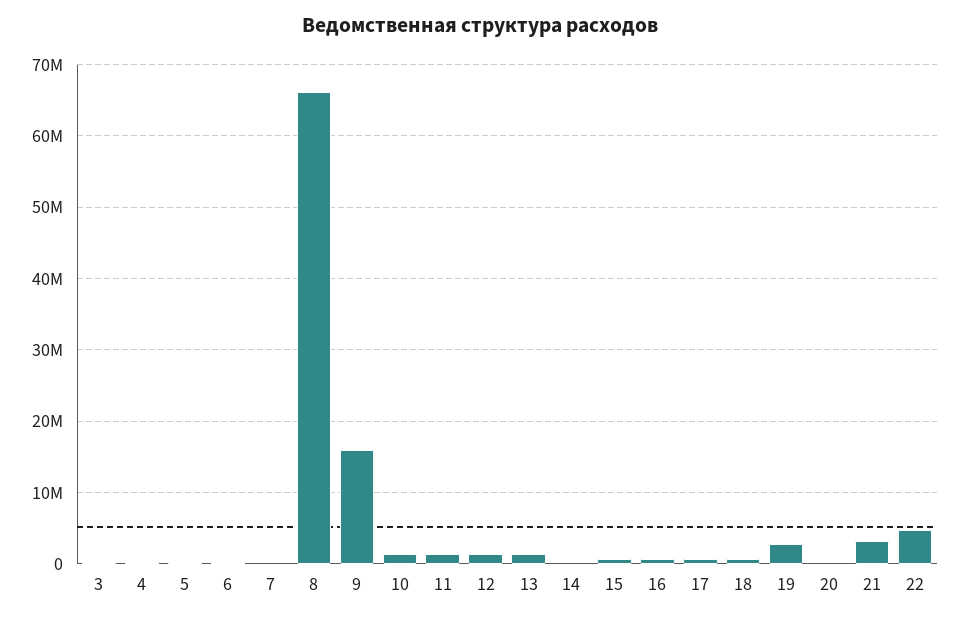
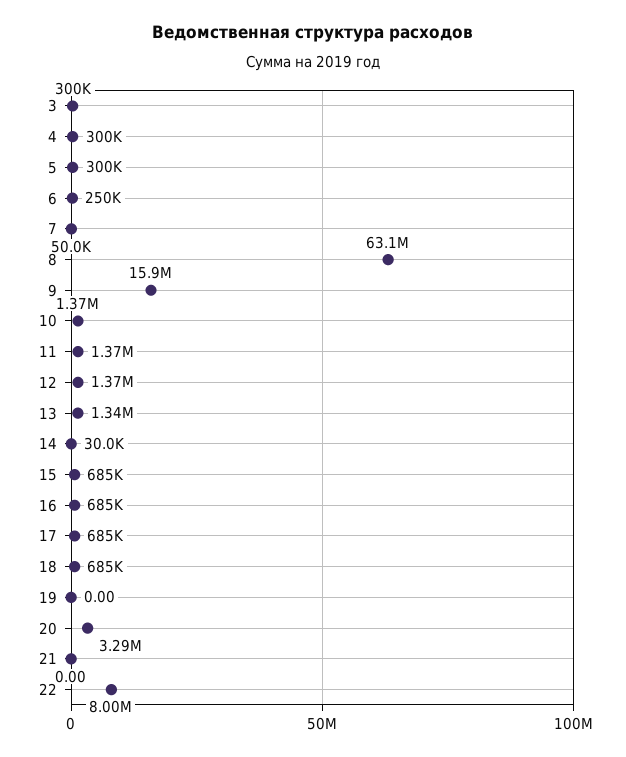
  {
    "3": 300000,
    "4": 300000,
    "5": 300000,
    "6": 250000,
    "7": 50000,
-   "8": 66000000,
+   "8": 63100000,
    "9": 15900000,
    "10": 1370000,
    "11": 1370000,
    "12": 1370000,
    "13": 1340000,
    "14": 30000,
    "15": 685000,
    "16": 685000,
    "17": 685000,
    "18": 685000,
-   "19": 3000000,
+   "19": 0,
-   "20": 0,
+   "20": 3290000,
-   "21": 3000000,
+   "21": 0,
-   "22": 5000000
+   "22": 8000000
  }

